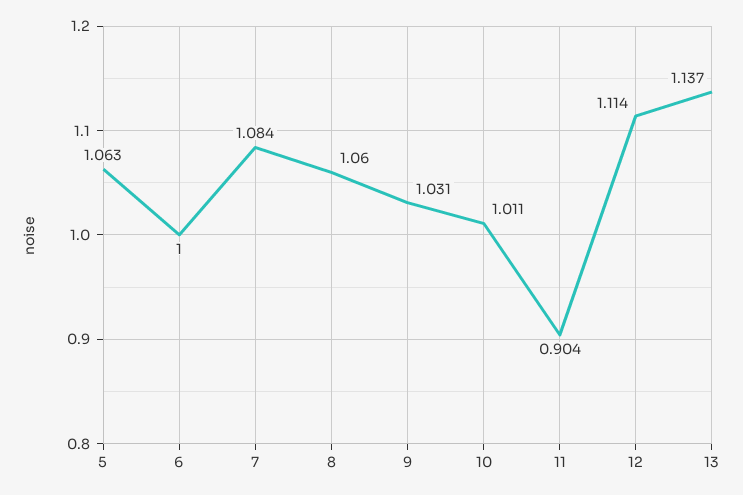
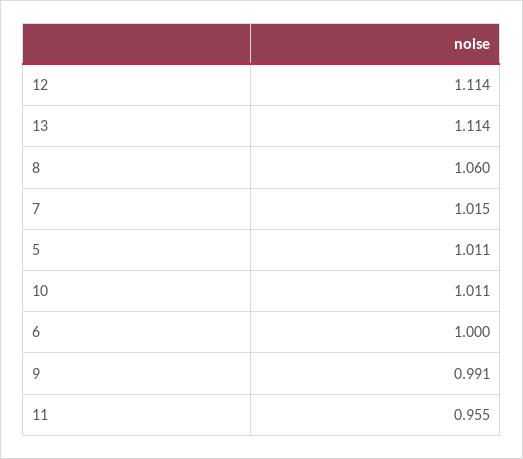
  {
-   "5": 1.063,
+   "5": 1.011,
    "6": 1,
-   "7": 1.084,
+   "7": 1.015,
    "8": 1.06,
-   "9": 1.031,
+   "9": 0.991,
    "10": 1.011,
-   "11": 0.904,
+   "11": 0.955,
    "12": 1.114,
-   "13": 1.137
+   "13": 1.114
  }

